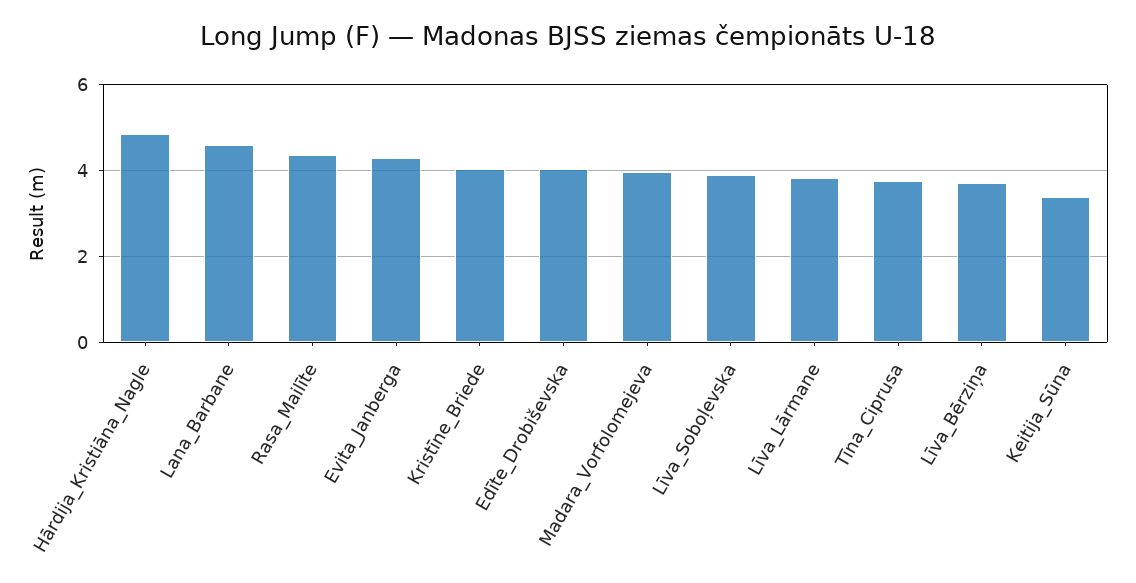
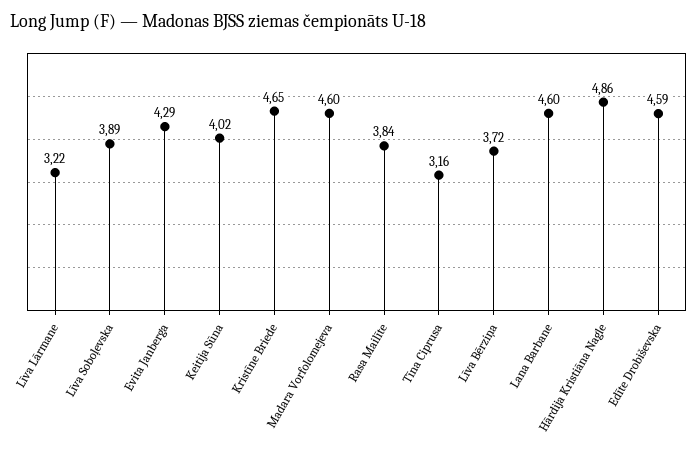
  {
    "Hārdija_Kristiāna_Nagle": 4.86,
    "Lana_Barbane": 4.6,
-   "Rasa_Mailīte": 4.4,
+   "Rasa_Mailīte": 3.84,
    "Evita_Janberga": 4.29,
-   "Kristīne_Briede": 4,
+   "Kristīne_Briede": 4.65,
-   "Edīte_Drobiševska": 4,
+   "Edīte_Drobiševska": 4.59,
-   "Madara_Vorfolomejeva": 4,
+   "Madara_Vorfolomejeva": 4.6,
    "Līva_Soboļevska": 3.89,
-   "Līva_Lārmane": 3.8,
+   "Līva_Lārmane": 3.22,
-   "Tīna_Ciprusa": 3.8,
+   "Tīna_Ciprusa": 3.16,
    "Līva_Bērziņa": 3.72,
-   "Keitija_Sūna": 3.4
+   "Keitija_Sūna": 4.02
  }

